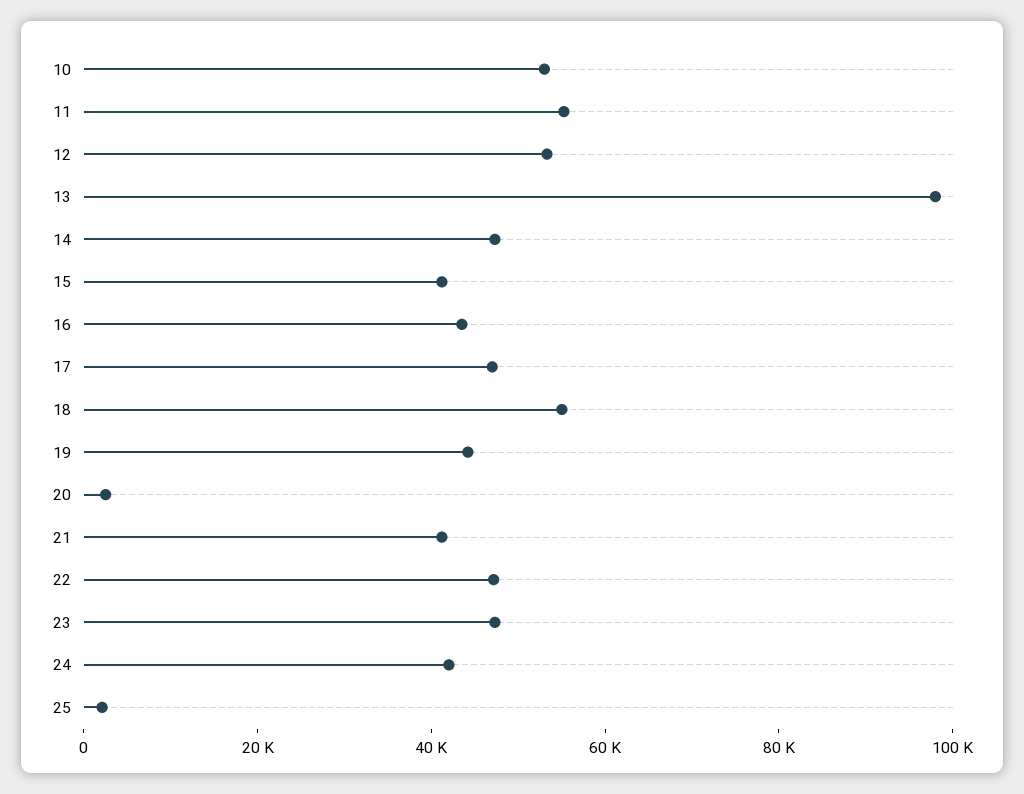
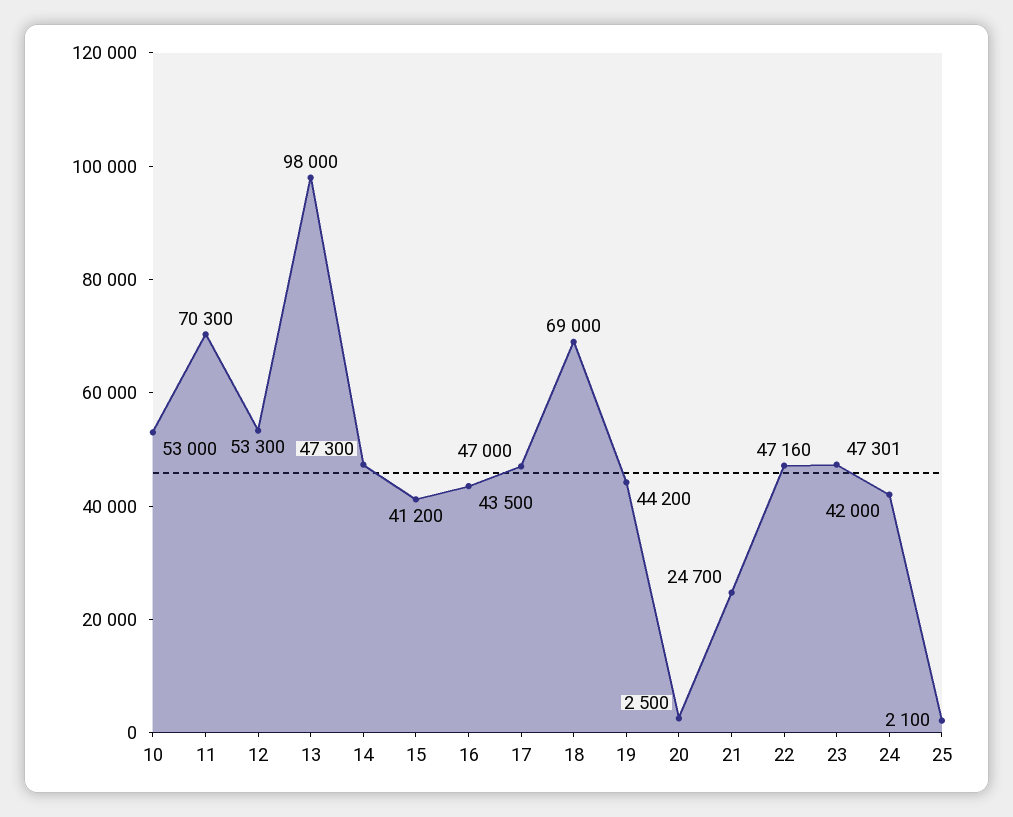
  {
    "10": 53000,
-   "11": 55000,
+   "11": 70300,
    "12": 53300,
    "13": 98000,
    "14": 47300,
    "15": 41200,
    "16": 43500,
    "17": 47000,
-   "18": 55000,
+   "18": 69000,
    "19": 44200,
    "20": 2500,
-   "21": 40000,
+   "21": 24700,
    "22": 47160,
    "23": 47301,
    "24": 42000,
    "25": 2100
  }

